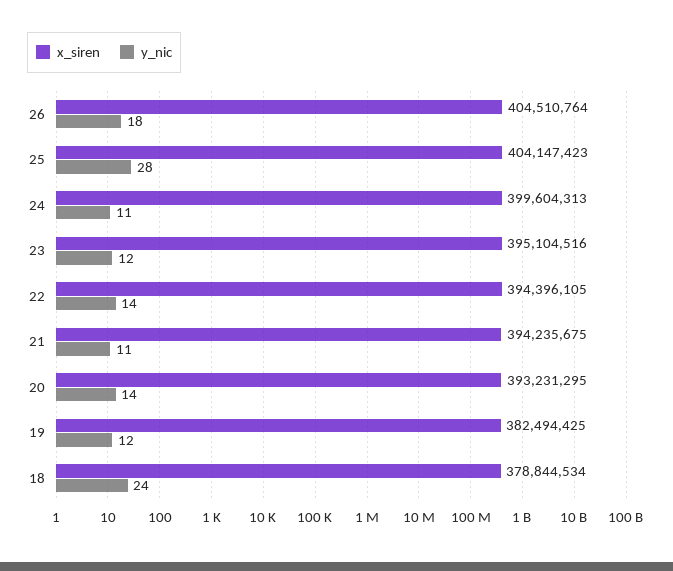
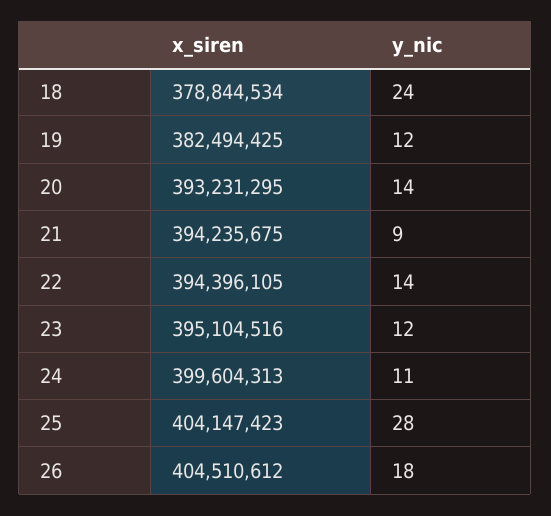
  {
    "x_siren": {
-     "26": 404510764,
+     "26": 404510612,
      "25": 404147423,
      "24": 399604313,
      "23": 395104516,
      "22": 394396105,
      "21": 394235675,
      "20": 393231295,
      "19": 382494425,
      "18": 378844534
    },
    "y_nic": {
      "26": 18,
      "25": 28,
      "24": 11,
      "23": 12,
      "22": 14,
-     "21": 11,
+     "21": 9,
      "20": 14,
      "19": 12,
      "18": 24
    }
  }

